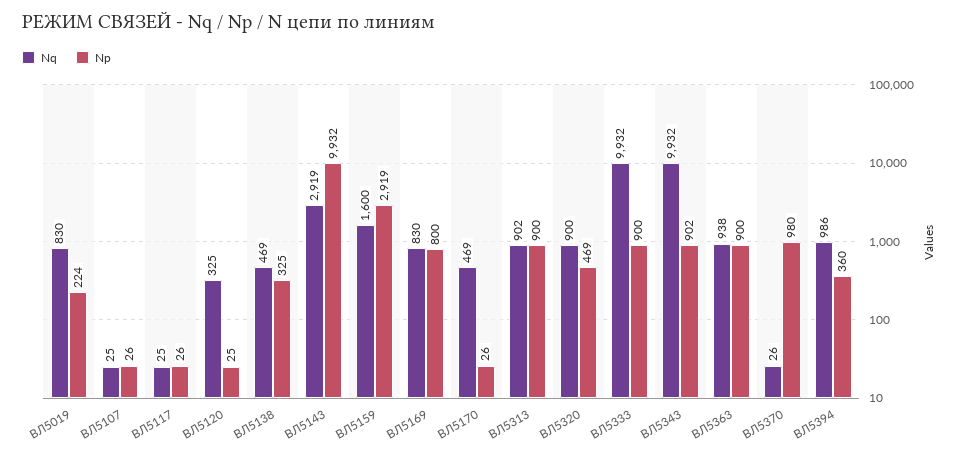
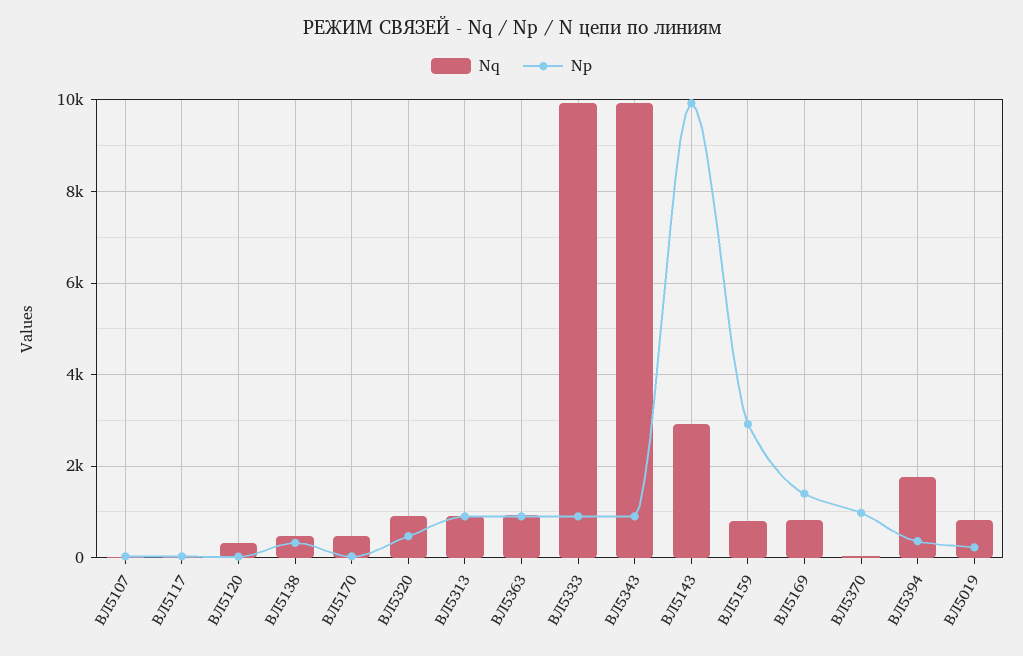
  {
    "Nq": {
      "ВЛ5019": 830,
      "ВЛ5107": 25,
      "ВЛ5117": 25,
      "ВЛ5120": 325,
      "ВЛ5138": 469,
      "ВЛ5143": 2919,
-     "ВЛ5159": 1600,
+     "ВЛ5159": 800,
      "ВЛ5169": 830,
      "ВЛ5170": 469,
      "ВЛ5313": 902,
      "ВЛ5320": 900,
      "ВЛ5333": 9932,
      "ВЛ5343": 9932,
      "ВЛ5363": 938,
      "ВЛ5370": 26,
-     "ВЛ5394": 986
+     "ВЛ5394": 1800
    },
    "Np": {
      "ВЛ5019": 224,
      "ВЛ5107": 26,
      "ВЛ5117": 26,
      "ВЛ5120": 25,
      "ВЛ5138": 325,
      "ВЛ5143": 9932,
      "ВЛ5159": 2919,
-     "ВЛ5169": 800,
+     "ВЛ5169": 1400,
      "ВЛ5170": 26,
      "ВЛ5313": 900,
      "ВЛ5320": 469,
      "ВЛ5333": 900,
      "ВЛ5343": 902,
      "ВЛ5363": 900,
      "ВЛ5370": 980,
      "ВЛ5394": 360
    }
  }

